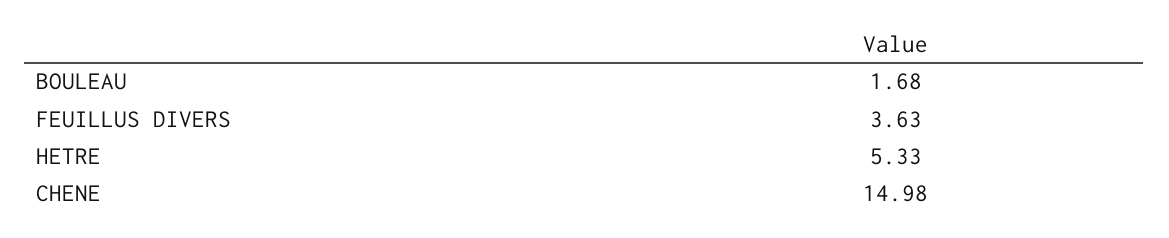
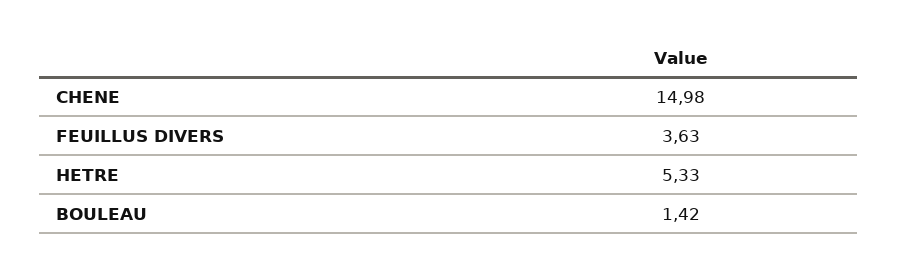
  {
-   "BOULEAU": 1.68,
+   "BOULEAU": 1.42,
    "FEUILLUS DIVERS": 3.63,
    "HETRE": 5.33,
    "CHENE": 14.98
  }

